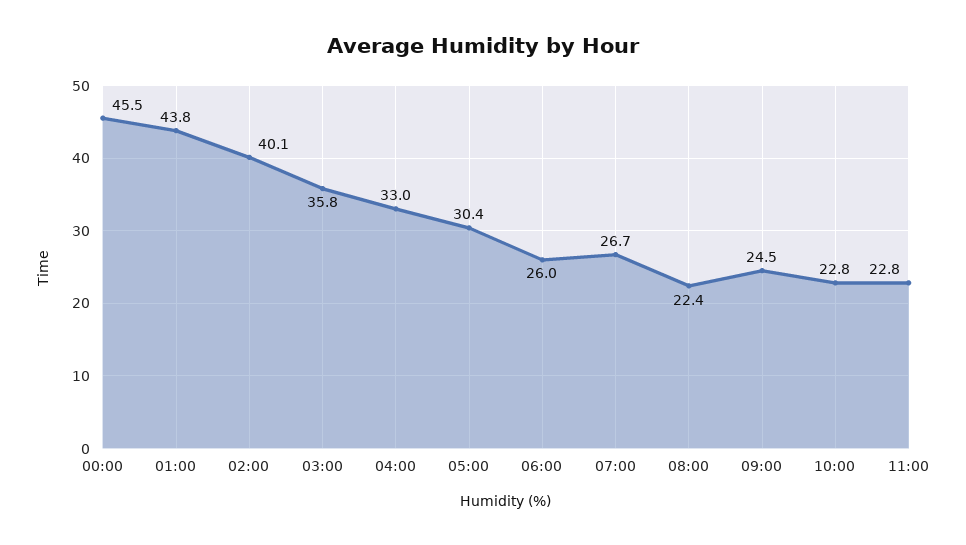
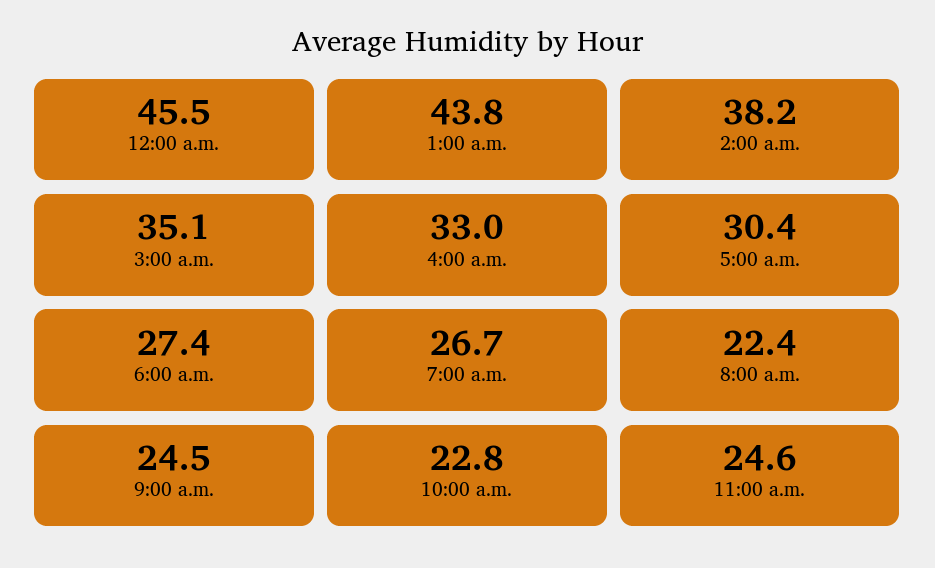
  {
    "00:00": 45.5,
    "01:00": 43.8,
-   "02:00": 40.1,
+   "02:00": 38.2,
-   "03:00": 35.8,
+   "03:00": 35.1,
    "04:00": 33,
    "05:00": 30.4,
-   "06:00": 26,
+   "06:00": 27.4,
    "07:00": 26.7,
    "08:00": 22.4,
    "09:00": 24.5,
    "10:00": 22.8,
-   "11:00": 22.8
+   "11:00": 24.6
  }

